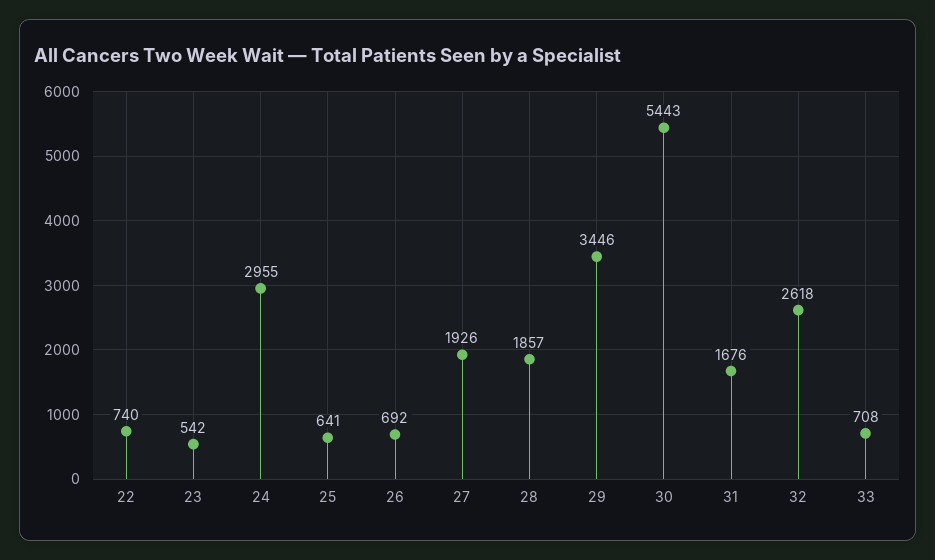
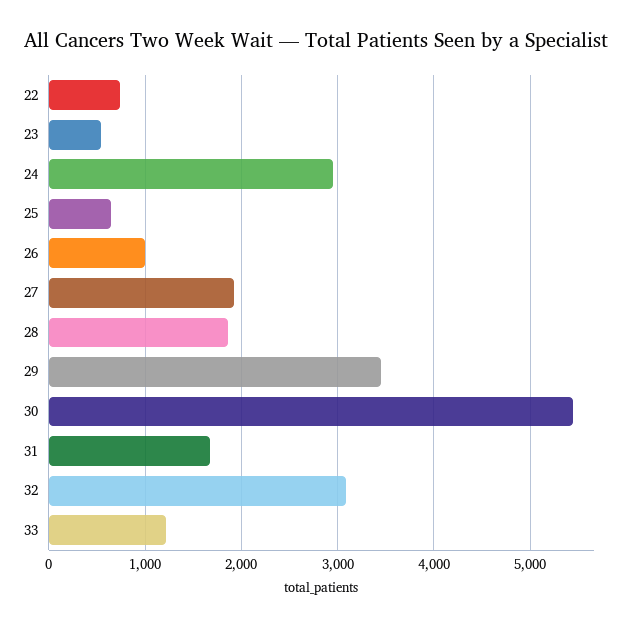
  {
    "22": 740,
    "23": 542,
    "24": 2955,
    "25": 641,
-   "26": 692,
+   "26": 1000,
    "27": 1926,
    "28": 1857,
    "29": 3446,
    "30": 5443,
    "31": 1676,
-   "32": 2618,
+   "32": 3100,
-   "33": 708
+   "33": 1200
  }

